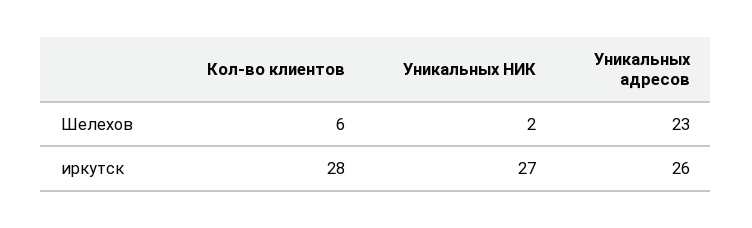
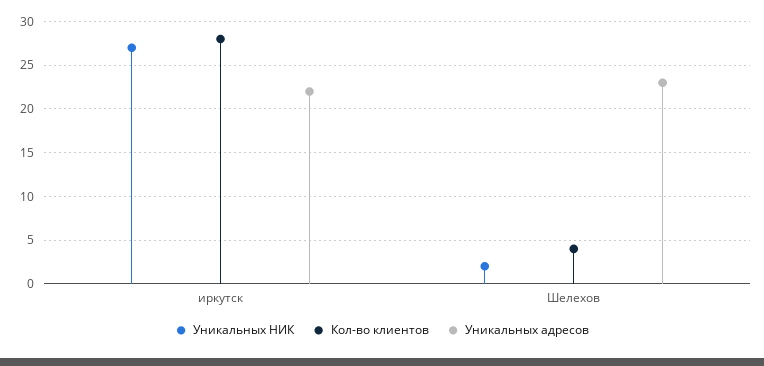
  {
    "Кол-во клиентов": {
-     "Шелехов": 6,
+     "Шелехов": 4,
      "иркутск": 28
    },
    "Уникальных НИК": {
      "Шелехов": 2,
      "иркутск": 27
    },
    "Уникальных адресов": {
      "Шелехов": 23,
-     "иркутск": 26
+     "иркутск": 22
    }
  }

